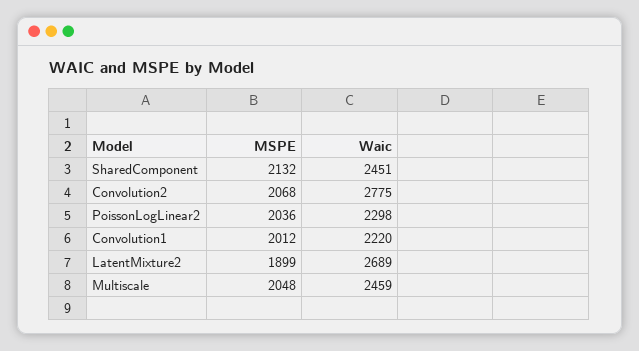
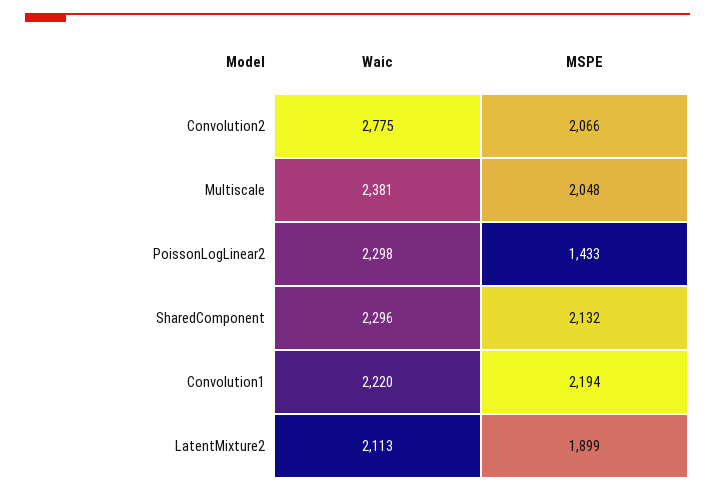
  {
    "MSPE": {
      "SharedComponent": 2132,
-     "Convolution2": 2068,
+     "Convolution2": 2066,
-     "PoissonLogLinear2": 2036,
+     "PoissonLogLinear2": 1433,
-     "Convolution1": 2012,
+     "Convolution1": 2194,
      "LatentMixture2": 1899,
      "Multiscale": 2048
    },
    "Waic": {
-     "SharedComponent": 2451,
+     "SharedComponent": 2296,
      "Convolution2": 2775,
      "PoissonLogLinear2": 2298,
      "Convolution1": 2220,
-     "LatentMixture2": 2689,
+     "LatentMixture2": 2113,
-     "Multiscale": 2459
+     "Multiscale": 2381
    }
  }

